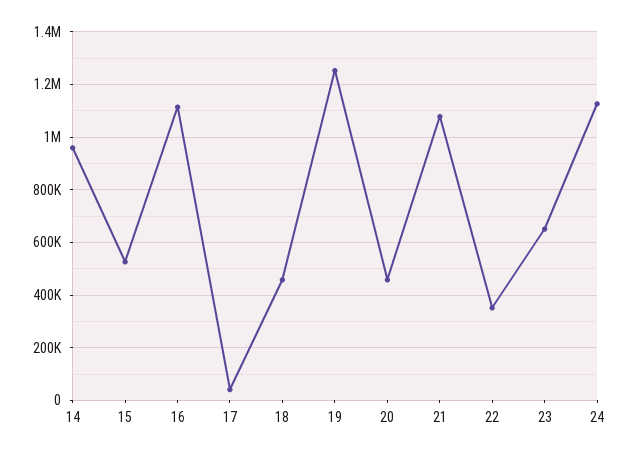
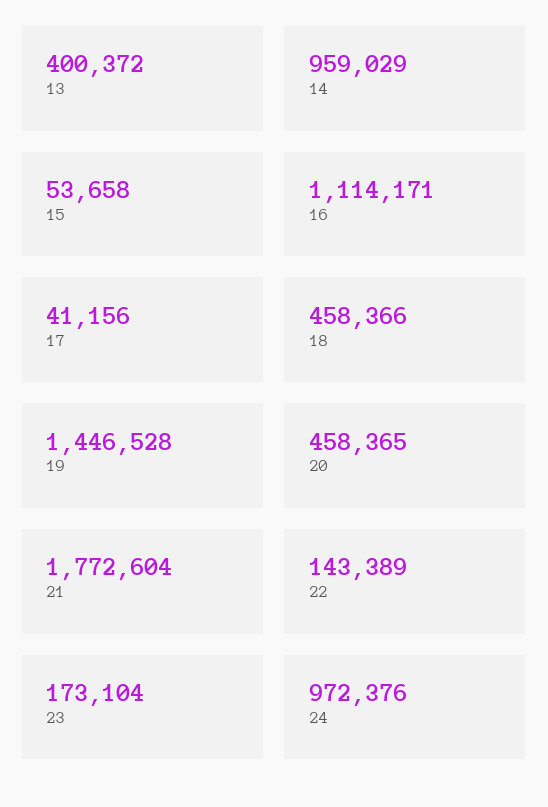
  {
    "14": 959029,
-   "15": 525000,
+   "15": 53658,
    "16": 1114171,
    "17": 41156,
    "18": 458366,
-   "19": 1250000,
+   "19": 1446528,
    "20": 458365,
-   "21": 1075000,
+   "21": 1772604,
-   "22": 350000,
+   "22": 143389,
-   "23": 650000,
+   "23": 173104,
-   "24": 1125000
+   "24": 972376,
+   "13": 400372
  }

